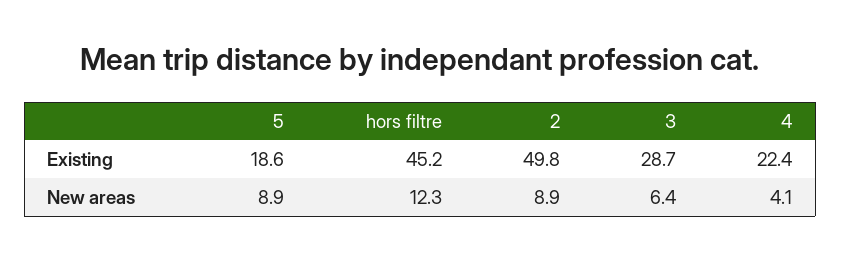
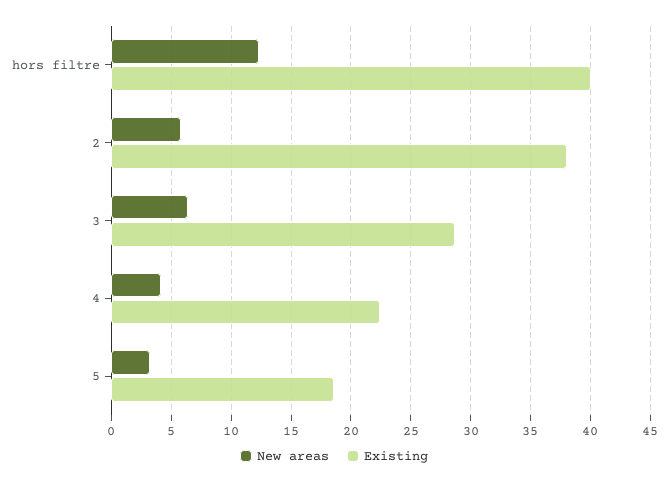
  {
    "Existing": {
      "5": 18.6,
-     "hors filtre": 45.2,
+     "hors filtre": 40,
-     "2": 49.8,
+     "2": 38,
      "3": 28.7,
      "4": 22.4
    },
    "New areas": {
-     "5": 8.9,
+     "5": 3,
      "hors filtre": 12.3,
-     "2": 8.9,
+     "2": 6,
      "3": 6.4,
      "4": 4.1
    }
  }

